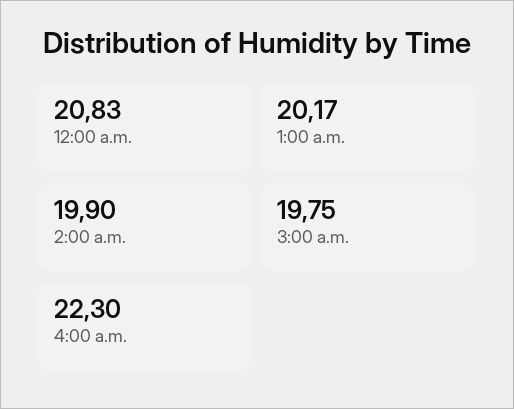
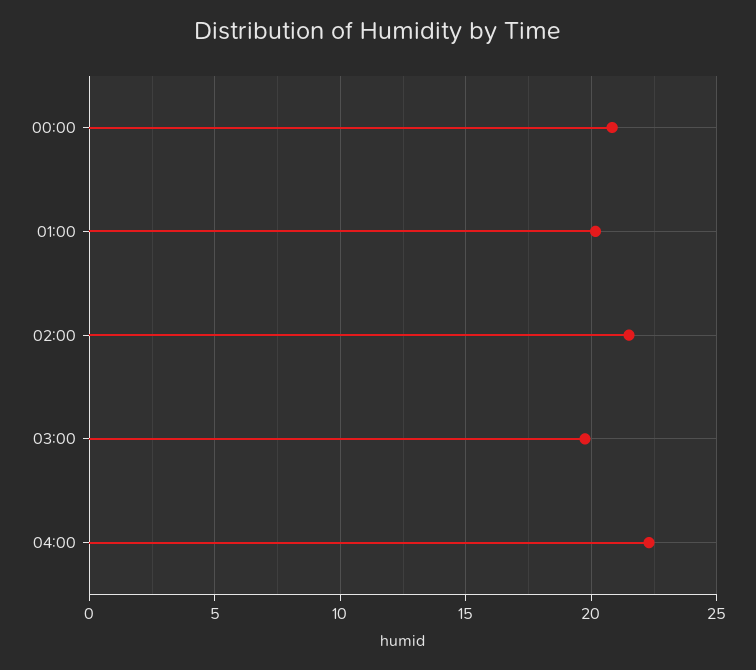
  {
    "12:00 a.m.": 20.83,
    "1:00 a.m.": 20.17,
-   "2:00 a.m.": 19.9,
+   "2:00 a.m.": 21.5,
    "3:00 a.m.": 19.75,
    "4:00 a.m.": 22.3
  }

